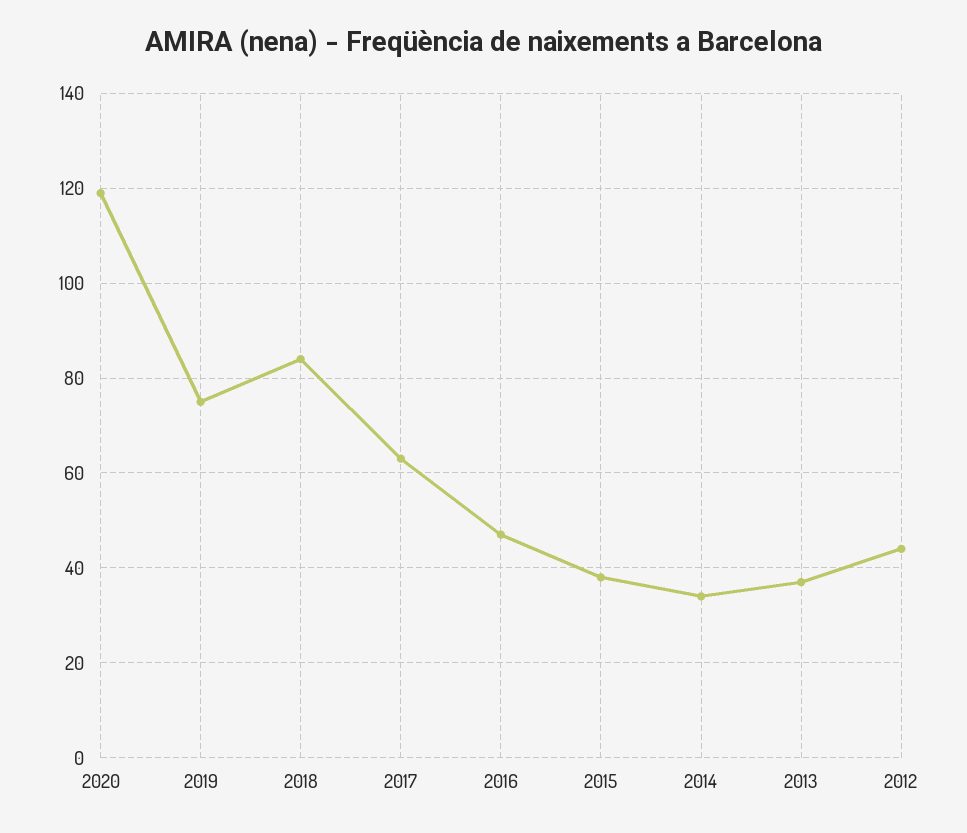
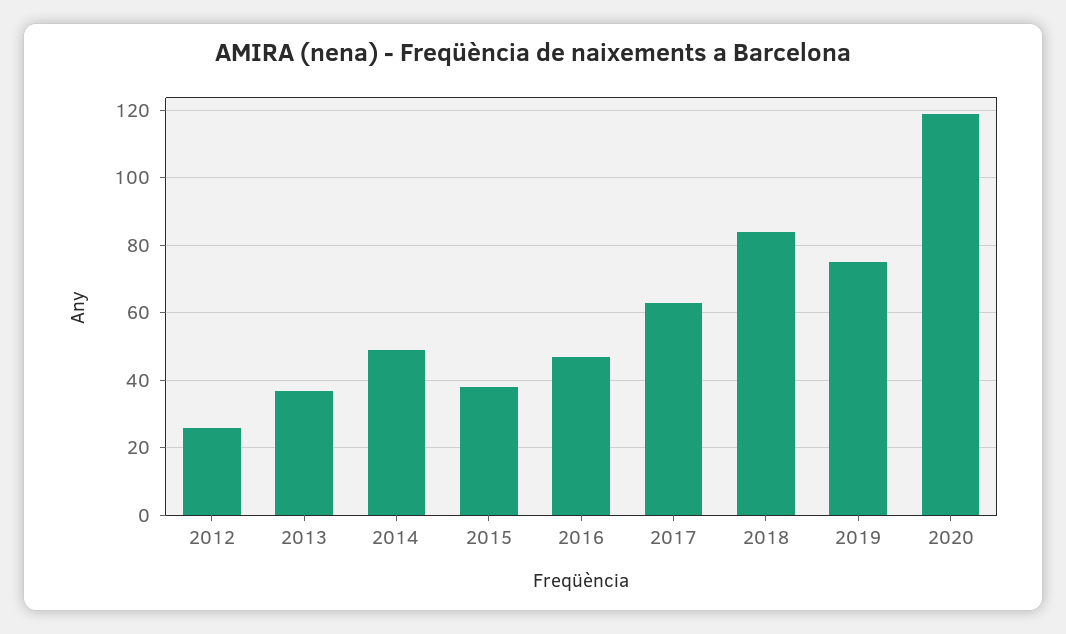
  {
    "2020": 120,
    "2019": 75,
    "2018": 85,
    "2017": 65,
    "2016": 45,
    "2015": 40,
-   "2014": 35,
+   "2014": 50,
    "2013": 35,
-   "2012": 45
+   "2012": 25
  }

